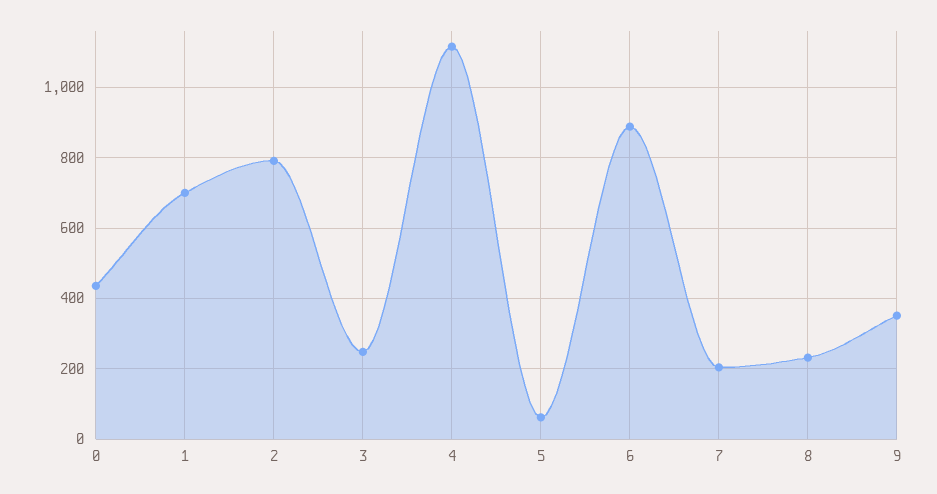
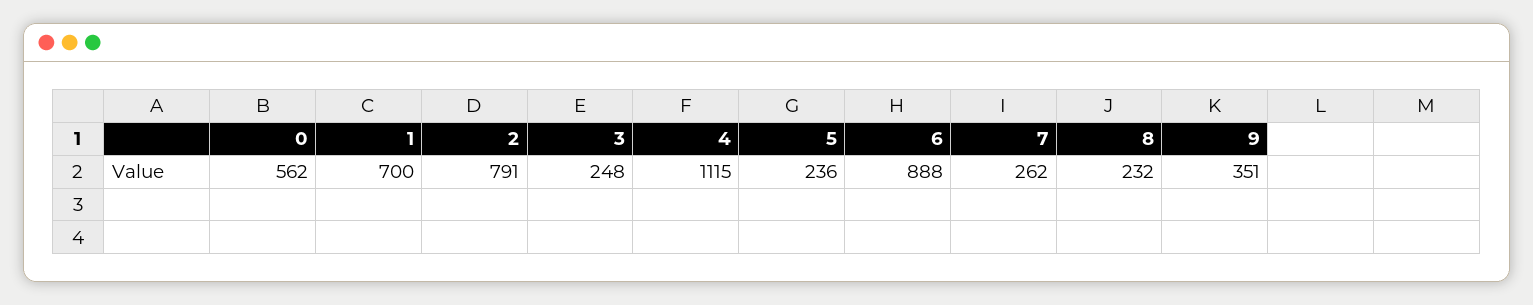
  {
-   "0": 440,
+   "0": 562,
    "1": 700,
    "2": 791,
    "3": 248,
    "4": 1115,
-   "5": 60,
+   "5": 236,
    "6": 888,
-   "7": 200,
+   "7": 262,
    "8": 232,
    "9": 351
  }

